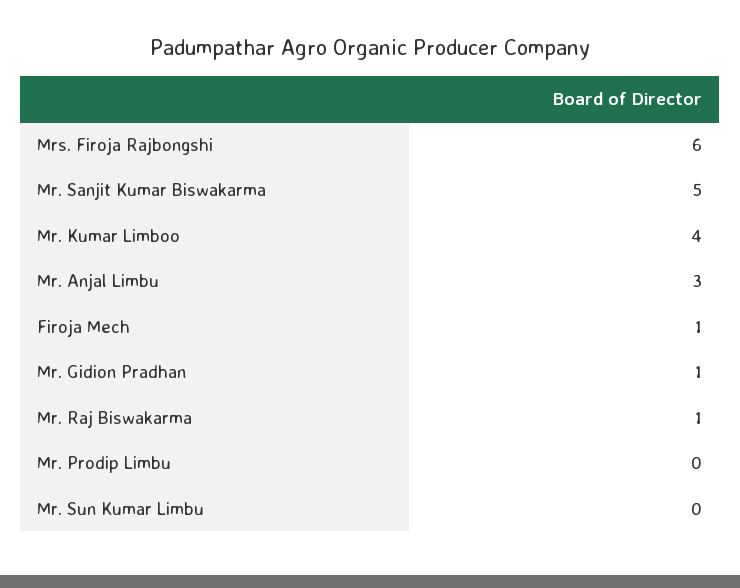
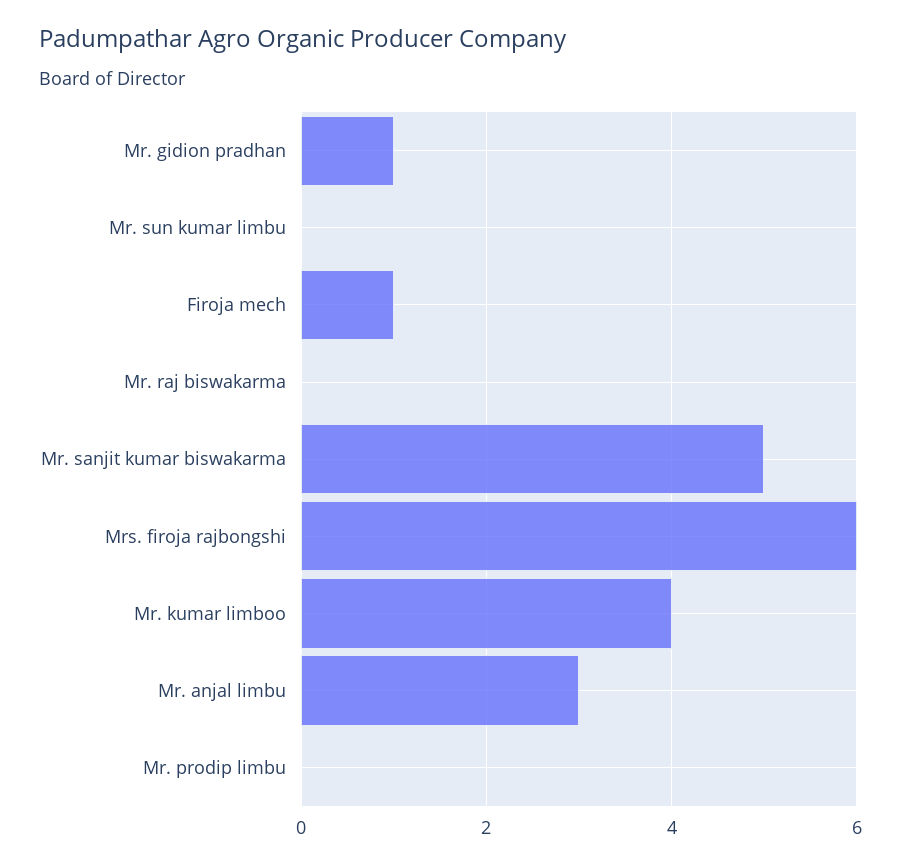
  {
    "Mrs. Firoja Rajbongshi": 6,
    "Mr. Sanjit Kumar Biswakarma": 5,
    "Mr. Kumar Limboo": 4,
    "Mr. Anjal Limbu": 3,
    "Firoja Mech": 1,
    "Mr. Gidion Pradhan": 1,
-   "Mr. Raj Biswakarma": 1,
+   "Mr. Raj Biswakarma": 0,
    "Mr. Prodip Limbu": 0,
    "Mr. Sun Kumar Limbu": 0
  }

